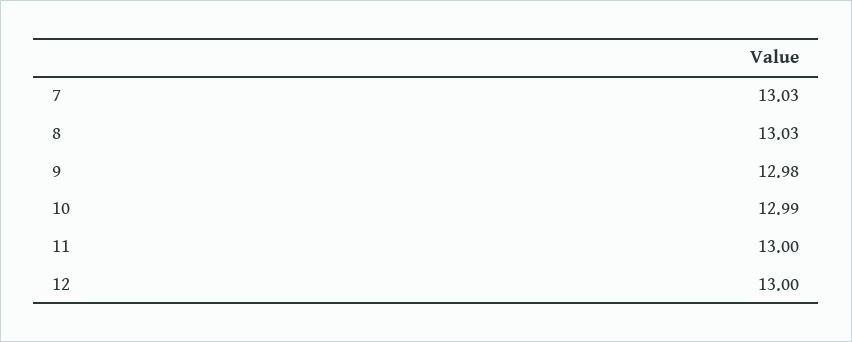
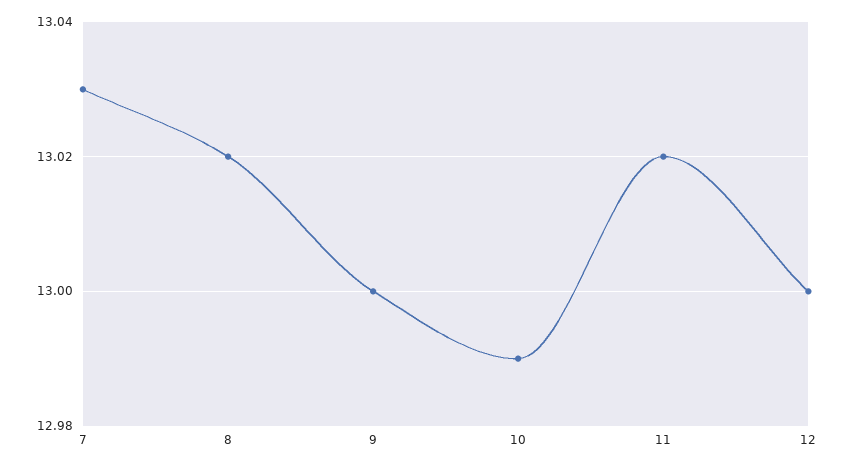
  {
    "7": 13.03,
-   "8": 13.03,
+   "8": 13.02,
-   "9": 12.98,
+   "9": 13,
    "10": 12.99,
-   "11": 13,
+   "11": 13.02,
    "12": 13
  }

